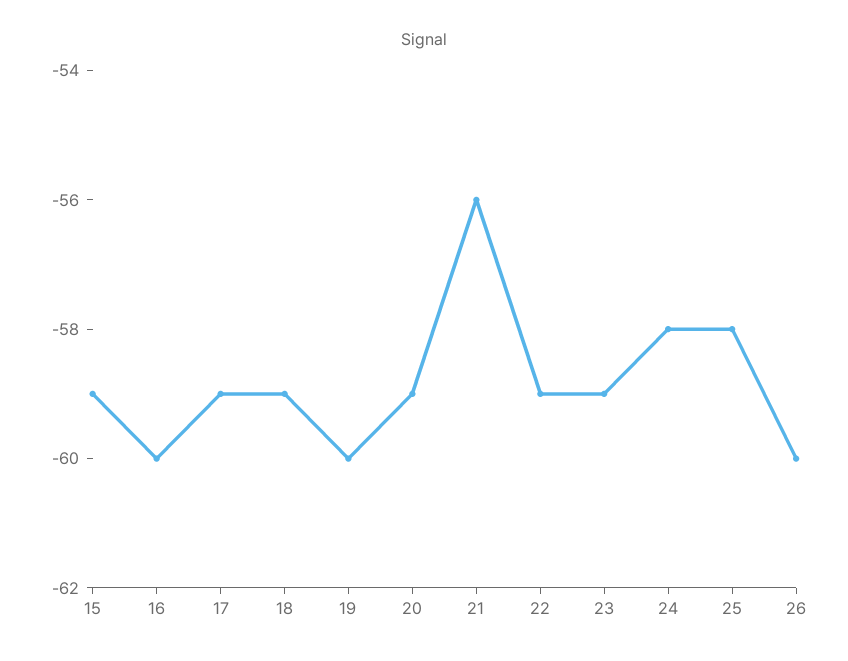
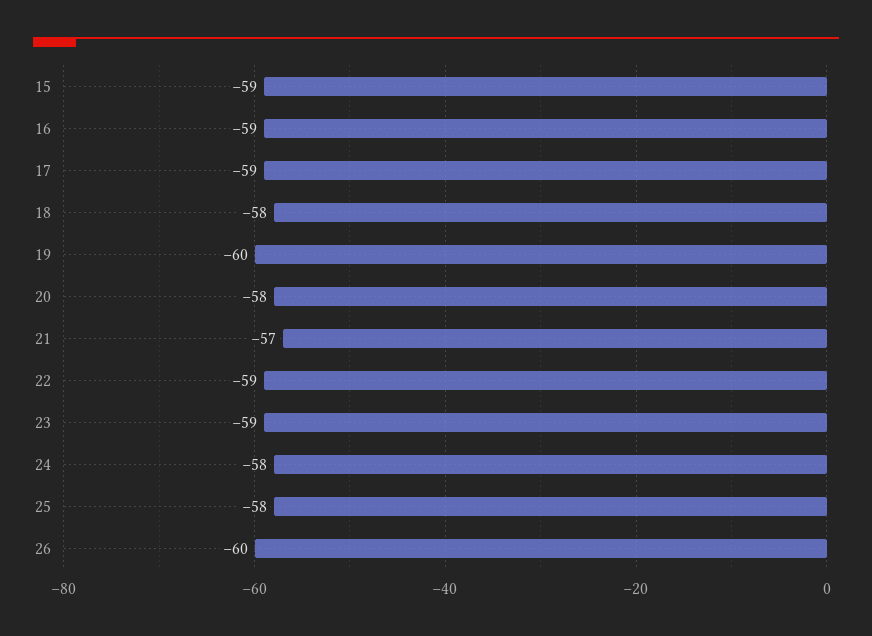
  {
    "15": -59,
-   "16": -60,
+   "16": -59,
    "17": -59,
-   "18": -59,
+   "18": -58,
    "19": -60,
-   "20": -59,
+   "20": -58,
-   "21": -56,
+   "21": -57,
    "22": -59,
    "23": -59,
    "24": -58,
    "25": -58,
    "26": -60
  }

